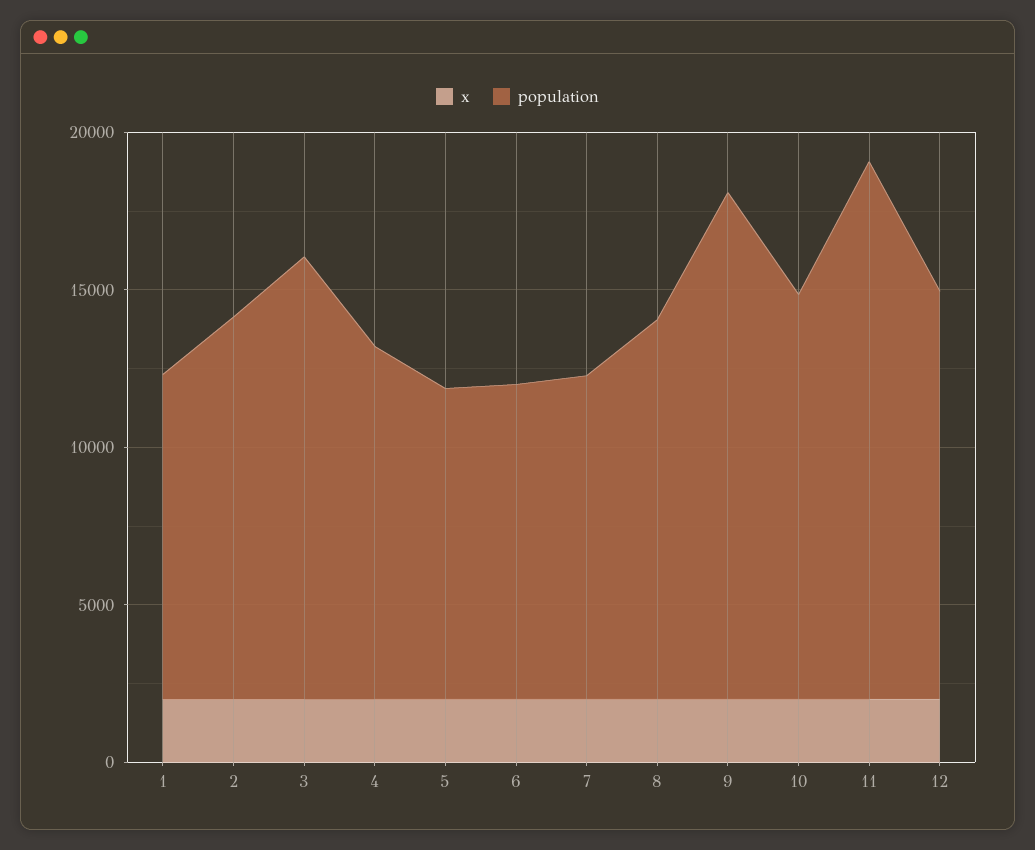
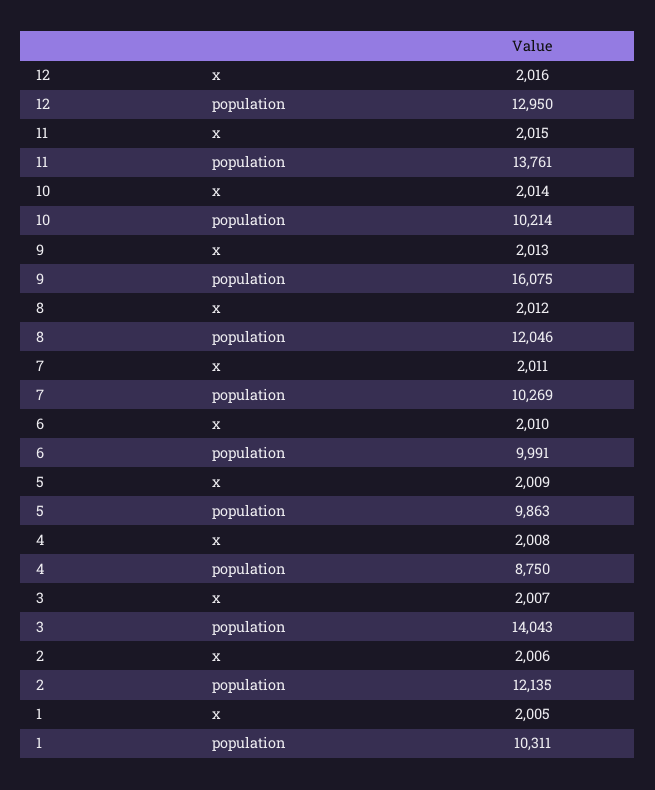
  {
    "x": {
      "1": 2005,
      "2": 2006,
      "3": 2007,
      "4": 2008,
      "5": 2009,
      "6": 2010,
      "7": 2011,
      "8": 2012,
      "9": 2013,
      "10": 2014,
      "11": 2015,
      "12": 2016
    },
    "population": {
      "1": 10311,
      "2": 12135,
      "3": 14043,
-     "4": 11000,
+     "4": 8750,
      "5": 9863,
      "6": 9991,
      "7": 10269,
      "8": 12046,
      "9": 16075,
-     "10": 13000,
+     "10": 10214,
-     "11": 17000,
+     "11": 13761,
      "12": 12950
    }
  }

